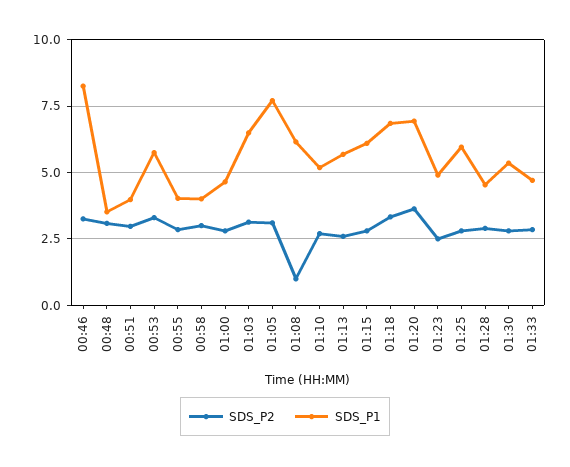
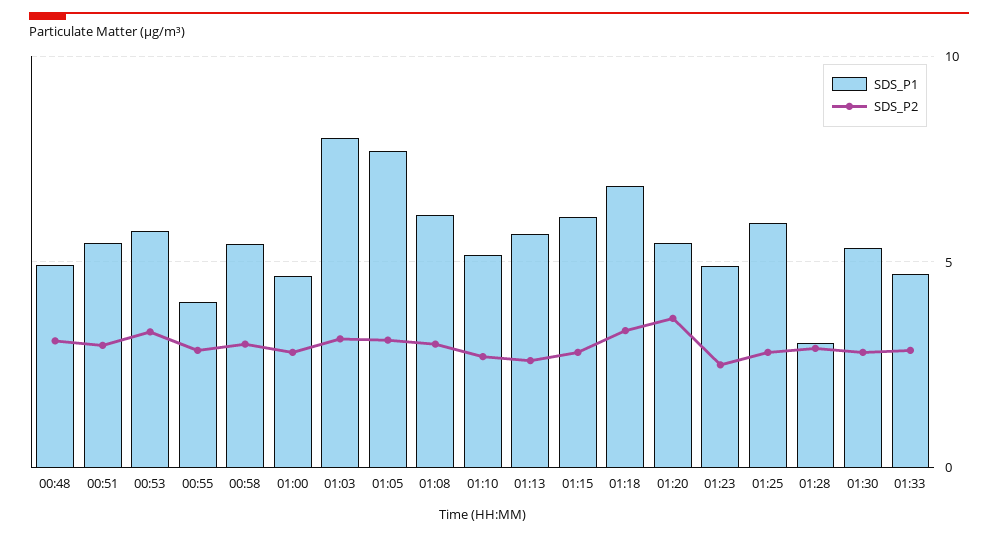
  {
    "SDS_P2": {
-     "00:46": 3.25,
      "00:48": 3,
      "00:51": 3,
      "00:53": 3.25,
      "00:55": 2.75,
      "00:58": 3,
      "01:00": 2.75,
      "01:03": 3.25,
      "01:05": 3,
-     "01:08": 1,
+     "01:08": 3,
      "01:10": 2.75,
      "01:13": 2.5,
      "01:15": 2.75,
      "01:18": 3.25,
      "01:20": 3.75,
      "01:23": 2.5,
      "01:25": 2.75,
      "01:28": 3,
      "01:30": 2.75,
      "01:33": 2.75
    },
    "SDS_P1": {
-     "00:46": 8.25,
-     "00:48": 3.5,
+     "00:48": 5,
-     "00:51": 4,
+     "00:51": 5.5,
      "00:53": 5.75,
      "00:55": 4,
-     "00:58": 4,
+     "00:58": 5.5,
      "01:00": 4.75,
-     "01:03": 6.5,
+     "01:03": 8,
      "01:05": 7.75,
      "01:08": 6.25,
      "01:10": 5.25,
      "01:13": 5.75,
      "01:15": 6,
      "01:18": 6.75,
-     "01:20": 7,
+     "01:20": 5.5,
      "01:23": 5,
      "01:25": 6,
-     "01:28": 4.5,
+     "01:28": 3,
      "01:30": 5.25,
      "01:33": 4.75
    }
  }

